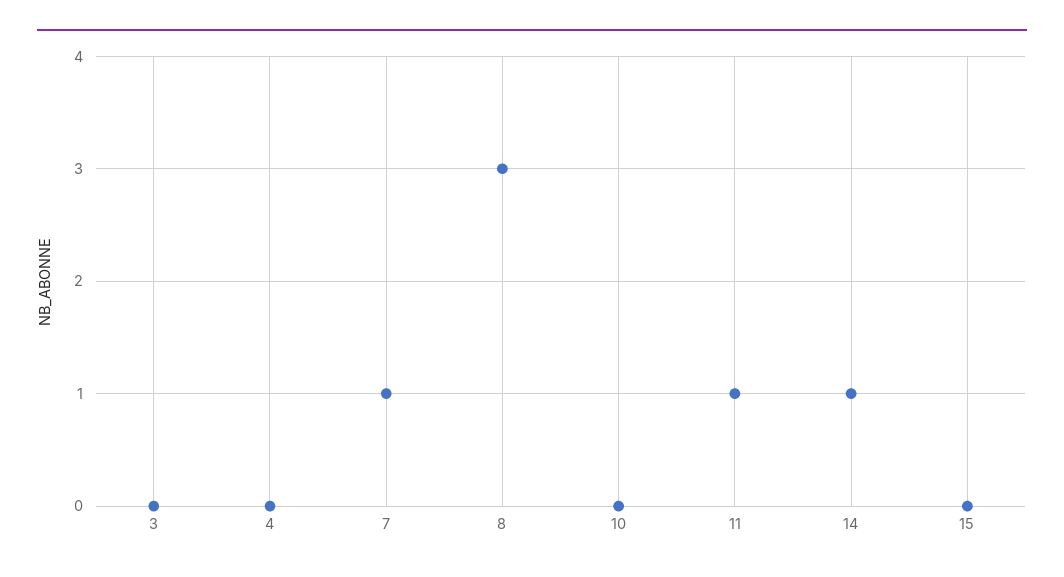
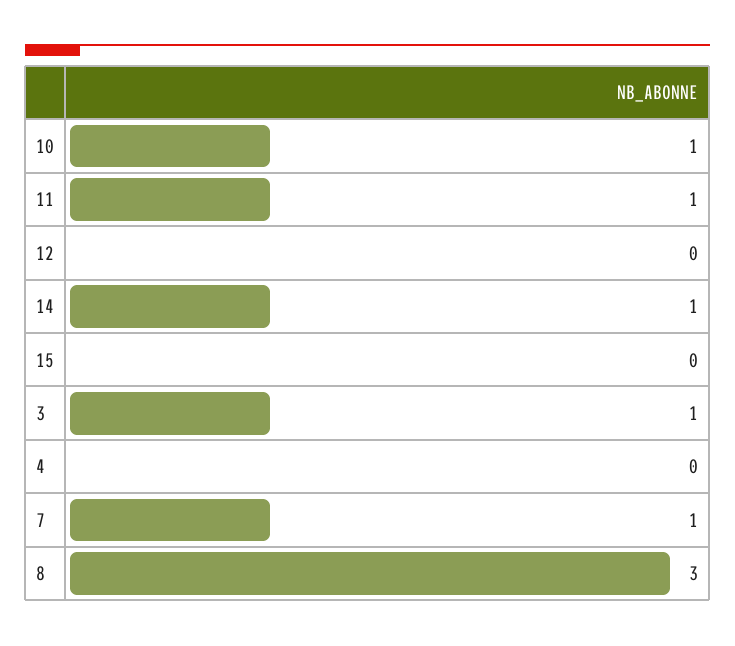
  {
-   "3": 0,
+   "3": 1,
    "4": 0,
    "7": 1,
    "8": 3,
-   "10": 0,
+   "10": 1,
    "11": 1,
    "14": 1,
-   "15": 0
+   "15": 0,
+   "12": 0
  }

